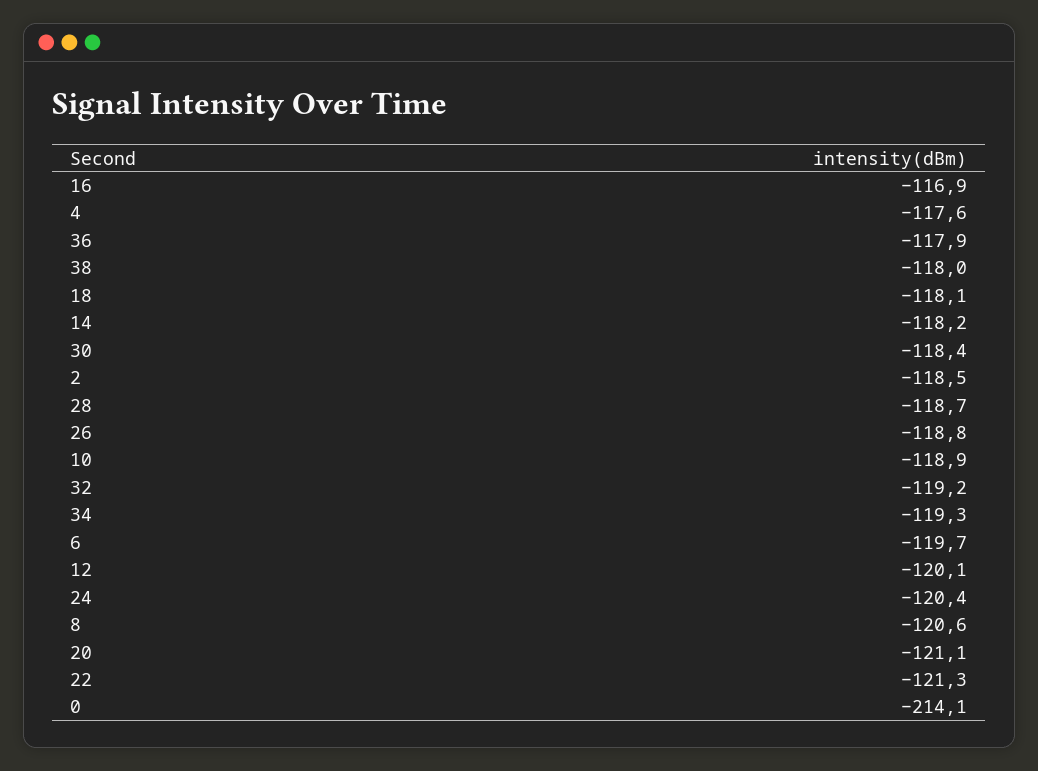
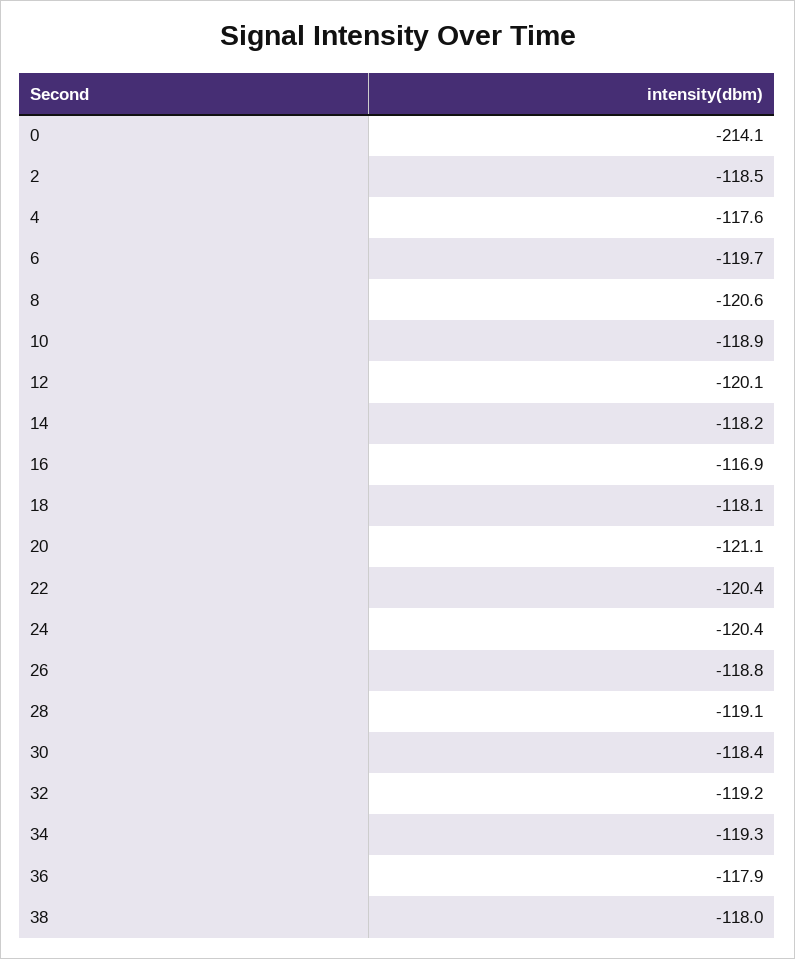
  {
    "16": -116.9,
    "4": -117.6,
    "36": -117.9,
    "38": -118,
    "18": -118.1,
    "14": -118.2,
    "30": -118.4,
    "2": -118.5,
-   "28": -118.7,
+   "28": -119.1,
    "26": -118.8,
    "10": -118.9,
    "32": -119.2,
    "34": -119.3,
    "6": -119.7,
    "12": -120.1,
    "24": -120.4,
    "8": -120.6,
    "20": -121.1,
-   "22": -121.3,
+   "22": -120.4,
    "0": -214.1
  }

